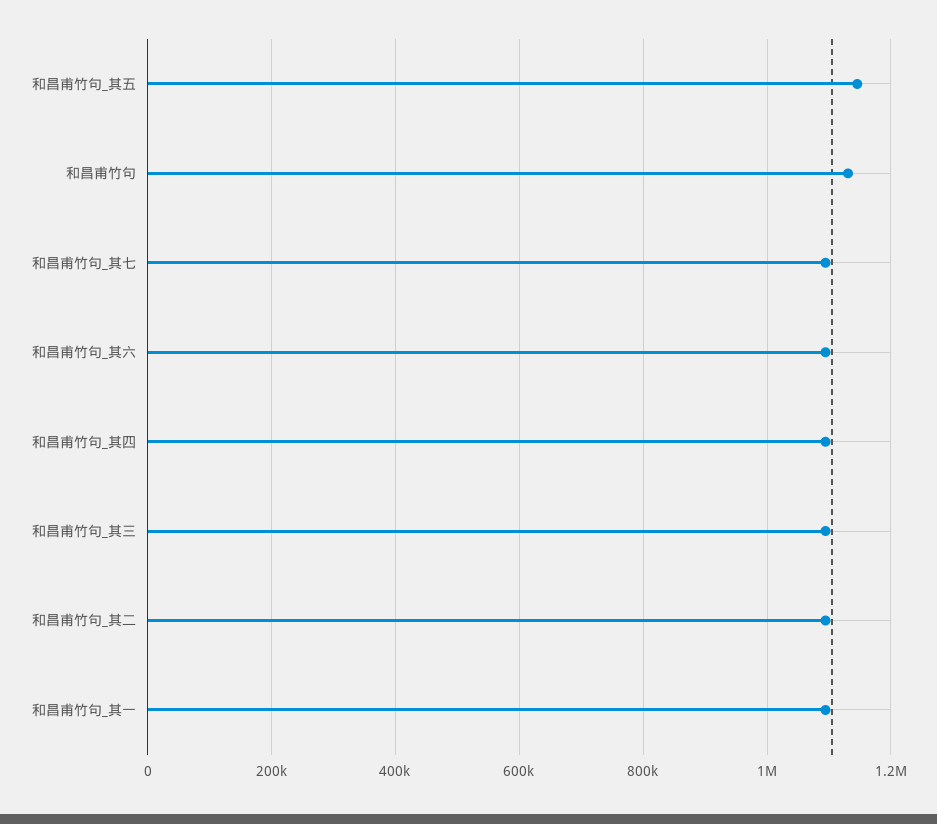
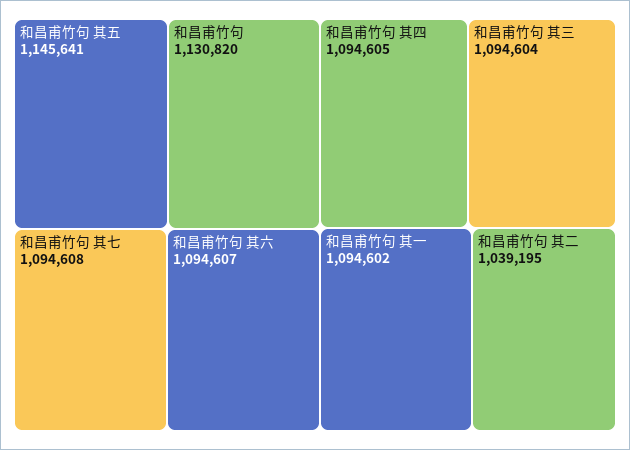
  {
    "和昌甫竹句_其五": 1145641,
    "和昌甫竹句": 1130820,
    "和昌甫竹句_其七": 1094608,
    "和昌甫竹句_其六": 1094607,
    "和昌甫竹句_其四": 1094605,
    "和昌甫竹句_其三": 1094604,
-   "和昌甫竹句_其二": 1100000,
+   "和昌甫竹句_其二": 1039195,
    "和昌甫竹句_其一": 1094602
  }

